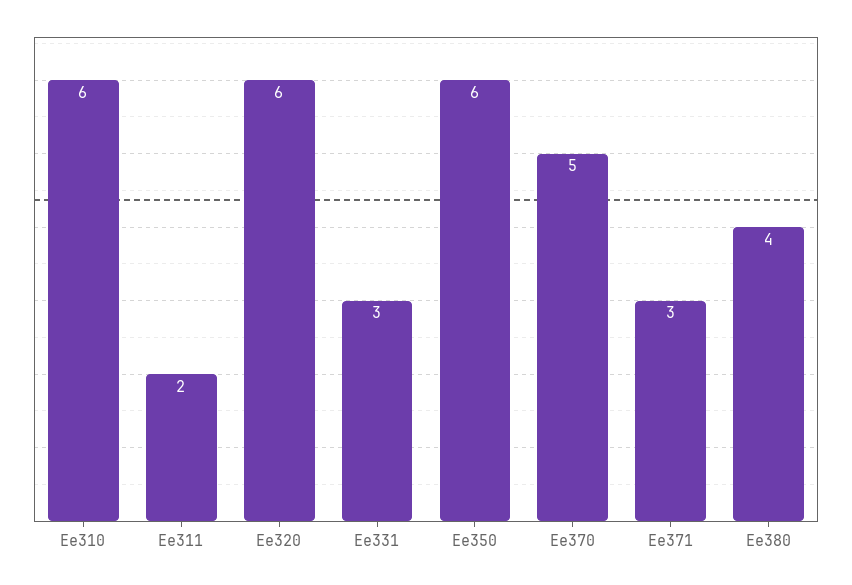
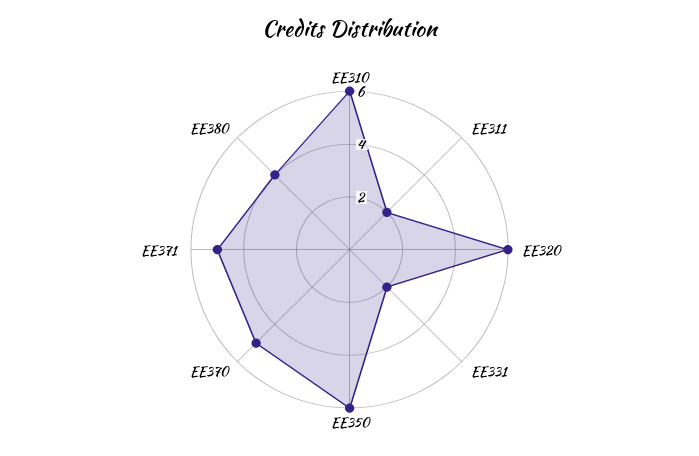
  {
    "Ee310": 6,
    "Ee311": 2,
    "Ee320": 6,
-   "Ee331": 3,
+   "Ee331": 2,
    "Ee350": 6,
    "Ee370": 5,
-   "Ee371": 3,
+   "Ee371": 5,
    "Ee380": 4
  }

